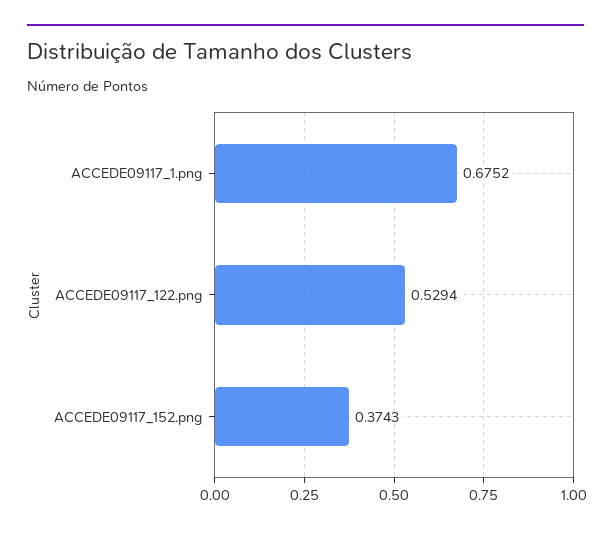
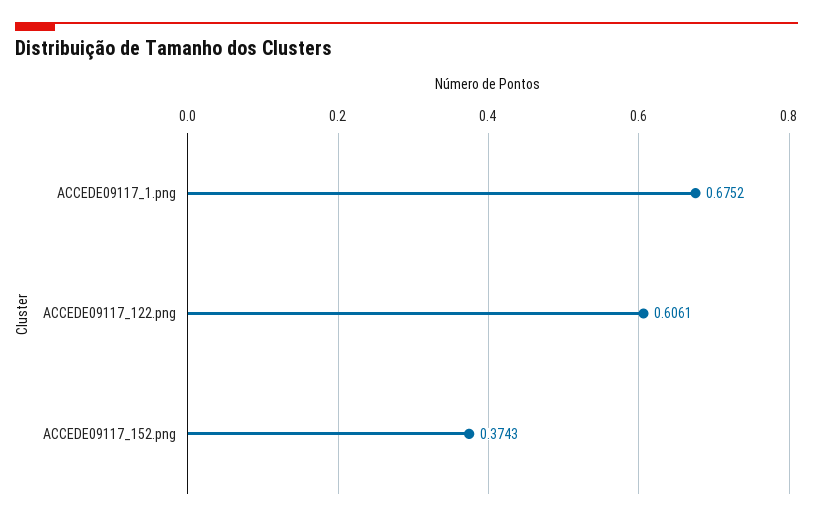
  {
    "ACCEDE09117_1.png": 0.6752,
-   "ACCEDE09117_122.png": 0.5294,
+   "ACCEDE09117_122.png": 0.6061,
    "ACCEDE09117_152.png": 0.3743
  }

